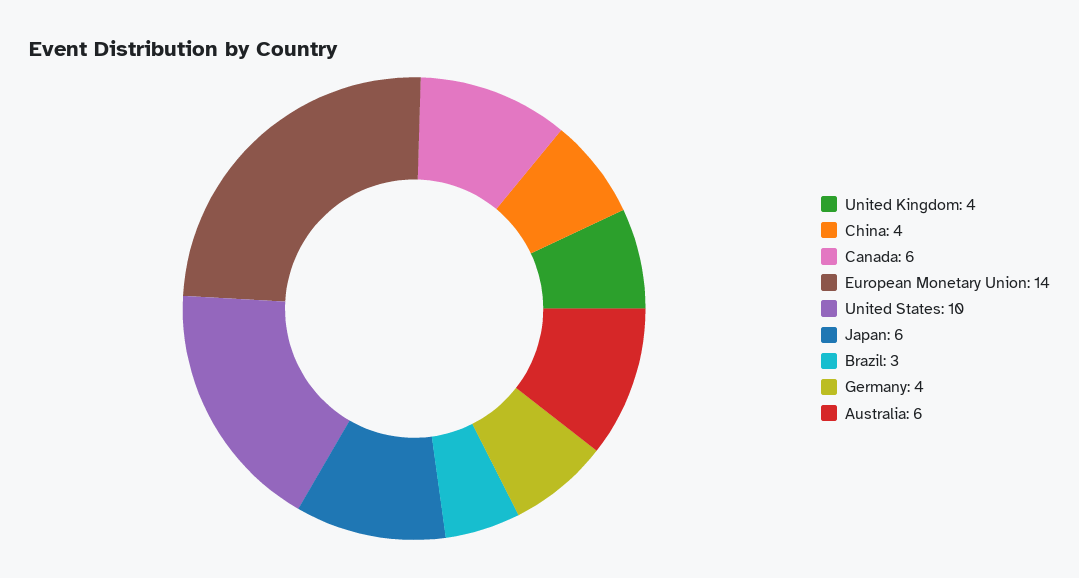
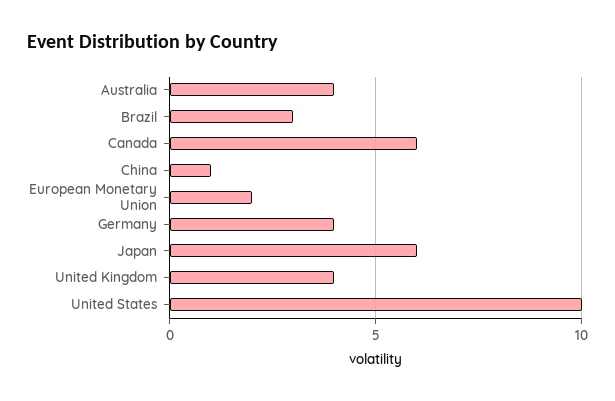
  {
    "United Kingdom": 4,
-   "China": 4,
+   "China": 1,
    "Canada": 6,
-   "European Monetary Union": 14,
+   "European Monetary Union": 2,
    "United States": 10,
    "Japan": 6,
    "Brazil": 3,
    "Germany": 4,
-   "Australia": 6
+   "Australia": 4
  }

